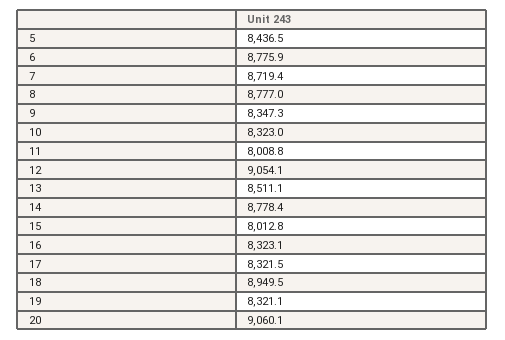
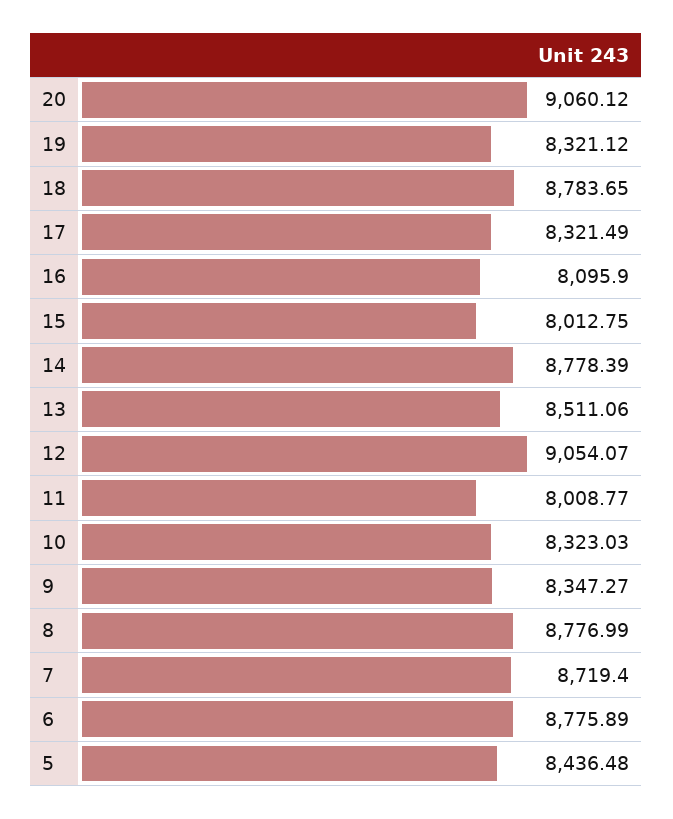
  {
    "5": 8436.48,
    "6": 8775.89,
    "7": 8719.4,
    "8": 8776.99,
    "9": 8347.27,
    "10": 8323.03,
    "11": 8008.77,
    "12": 9054.07,
    "13": 8511.06,
    "14": 8778.39,
    "15": 8012.75,
-   "16": 8323.1,
+   "16": 8095.9,
    "17": 8321.49,
-   "18": 8949.5,
+   "18": 8783.65,
    "19": 8321.12,
    "20": 9060.12
  }

